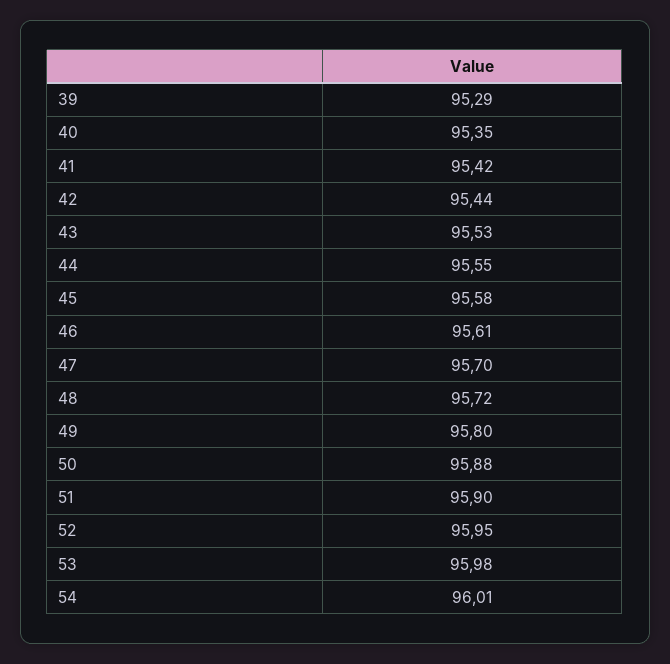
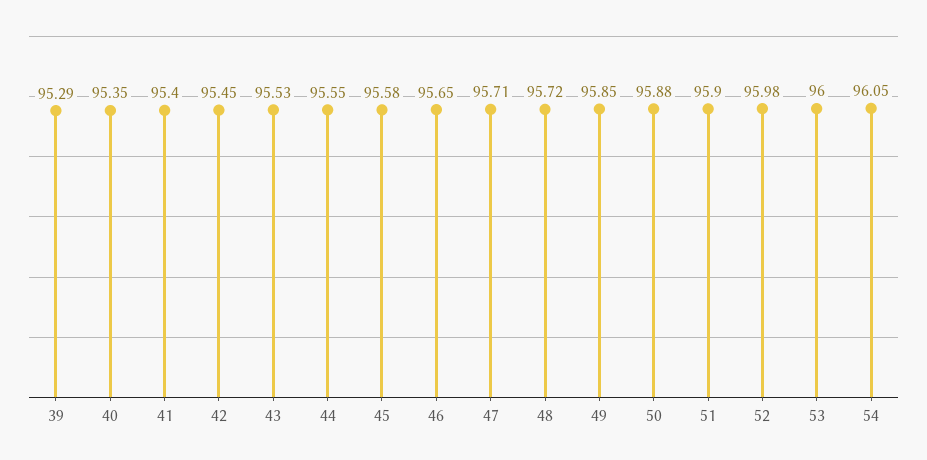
  {
    "39": 95.29,
    "40": 95.35,
-   "41": 95.42,
+   "41": 95.4,
-   "42": 95.44,
+   "42": 95.45,
    "43": 95.53,
    "44": 95.55,
    "45": 95.58,
-   "46": 95.61,
+   "46": 95.65,
-   "47": 95.7,
+   "47": 95.71,
    "48": 95.72,
-   "49": 95.8,
+   "49": 95.85,
    "50": 95.88,
    "51": 95.9,
-   "52": 95.95,
+   "52": 95.98,
-   "53": 95.98,
+   "53": 96,
-   "54": 96.01
+   "54": 96.05
  }

